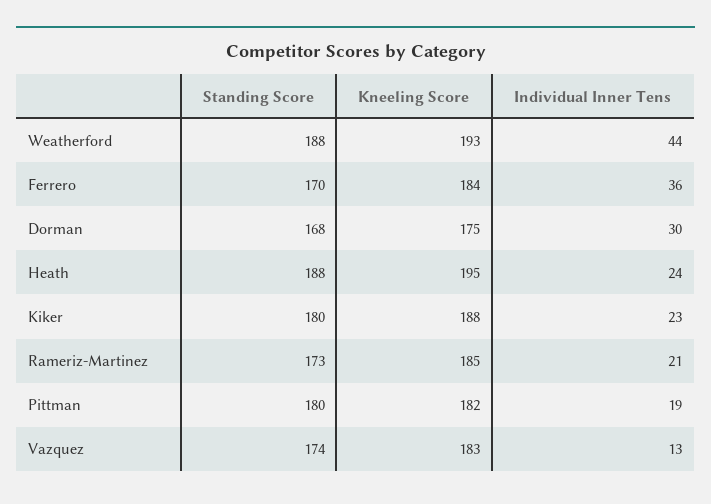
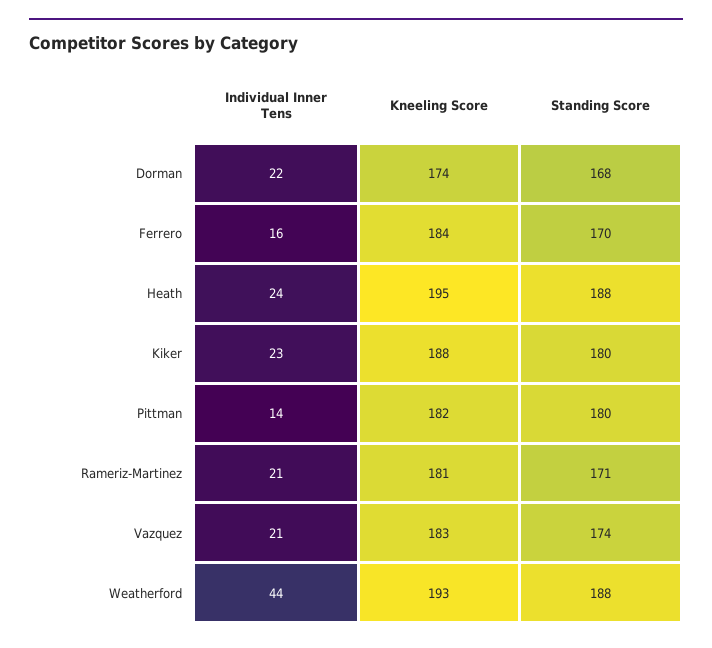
  {
    "Standing Score": {
      "Weatherford": 188,
      "Ferrero": 170,
      "Dorman": 168,
      "Heath": 188,
      "Kiker": 180,
-     "Rameriz-Martinez": 173,
+     "Rameriz-Martinez": 171,
      "Pittman": 180,
      "Vazquez": 174
    },
    "Kneeling Score": {
      "Weatherford": 193,
      "Ferrero": 184,
-     "Dorman": 175,
+     "Dorman": 174,
      "Heath": 195,
      "Kiker": 188,
-     "Rameriz-Martinez": 185,
+     "Rameriz-Martinez": 181,
      "Pittman": 182,
      "Vazquez": 183
    },
    "Individual Inner Tens": {
      "Weatherford": 44,
-     "Ferrero": 36,
+     "Ferrero": 16,
-     "Dorman": 30,
+     "Dorman": 22,
      "Heath": 24,
      "Kiker": 23,
      "Rameriz-Martinez": 21,
-     "Pittman": 19,
+     "Pittman": 14,
-     "Vazquez": 13
+     "Vazquez": 21
    }
  }

